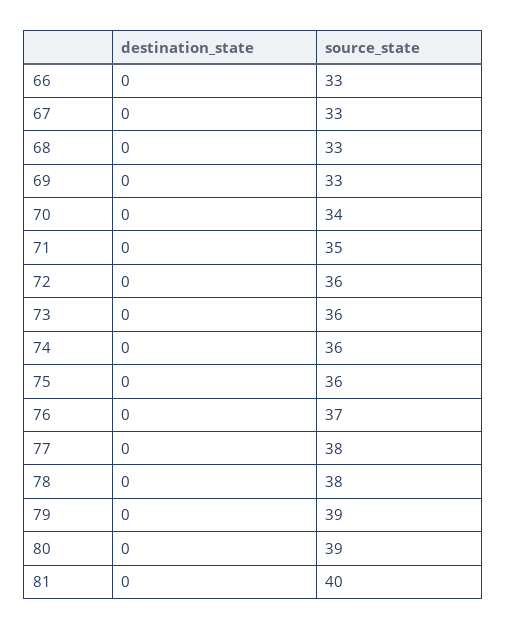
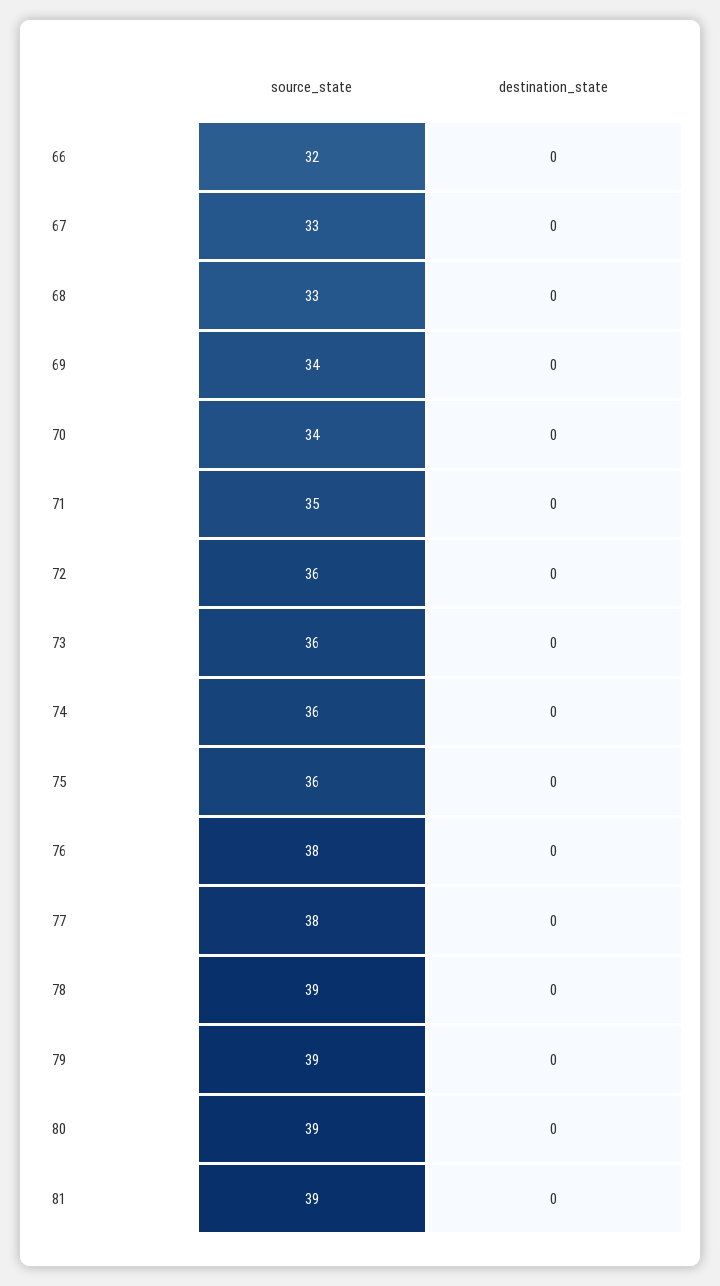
  {
    "destination_state": {
      "66": 0,
      "67": 0,
      "68": 0,
      "69": 0,
      "70": 0,
      "71": 0,
      "72": 0,
      "73": 0,
      "74": 0,
      "75": 0,
      "76": 0,
      "77": 0,
      "78": 0,
      "79": 0,
      "80": 0,
      "81": 0
    },
    "source_state": {
-     "66": 33,
+     "66": 32,
      "67": 33,
      "68": 33,
-     "69": 33,
+     "69": 34,
      "70": 34,
      "71": 35,
      "72": 36,
      "73": 36,
      "74": 36,
      "75": 36,
-     "76": 37,
+     "76": 38,
      "77": 38,
-     "78": 38,
+     "78": 39,
      "79": 39,
      "80": 39,
-     "81": 40
+     "81": 39
    }
  }

